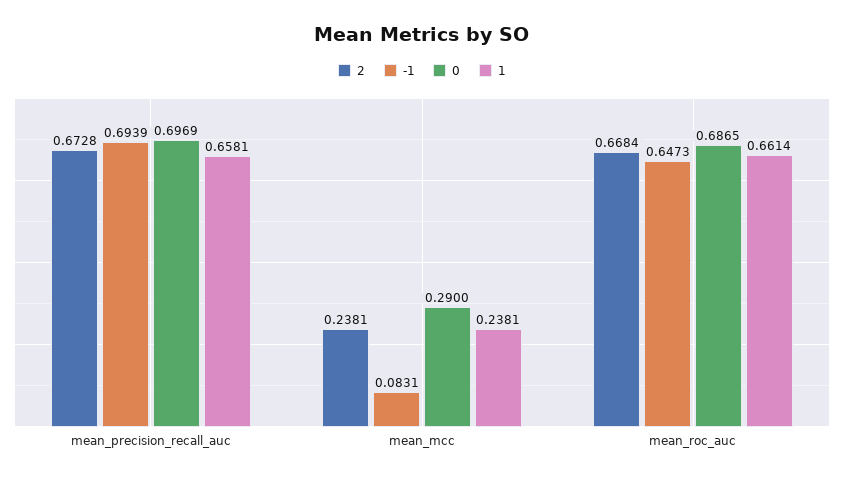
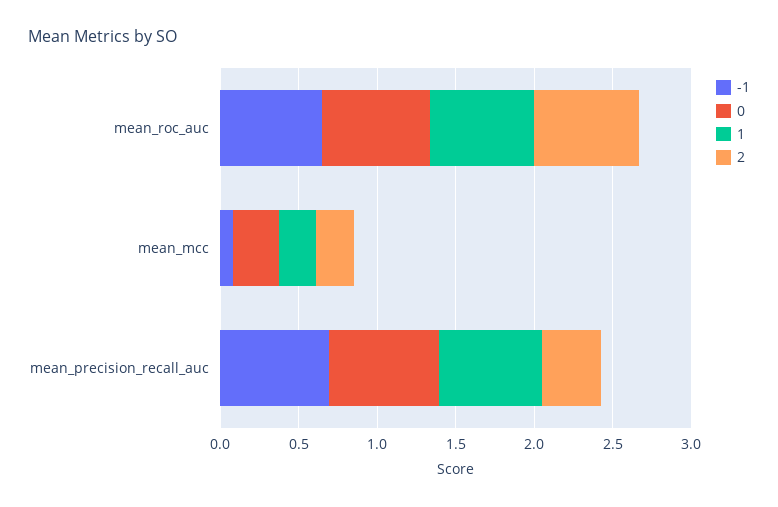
  {
    "2": {
-     "mean_precision_recall_auc": 0.6728,
+     "mean_precision_recall_auc": 0.4,
      "mean_mcc": 0.2381,
      "mean_roc_auc": 0.6684
    },
    "-1": {
      "mean_precision_recall_auc": 0.6939,
      "mean_mcc": 0.0831,
      "mean_roc_auc": 0.6473
    },
    "0": {
      "mean_precision_recall_auc": 0.6969,
      "mean_mcc": 0.29,
      "mean_roc_auc": 0.6865
    },
    "1": {
      "mean_precision_recall_auc": 0.6581,
      "mean_mcc": 0.2381,
      "mean_roc_auc": 0.6614
    }
  }

